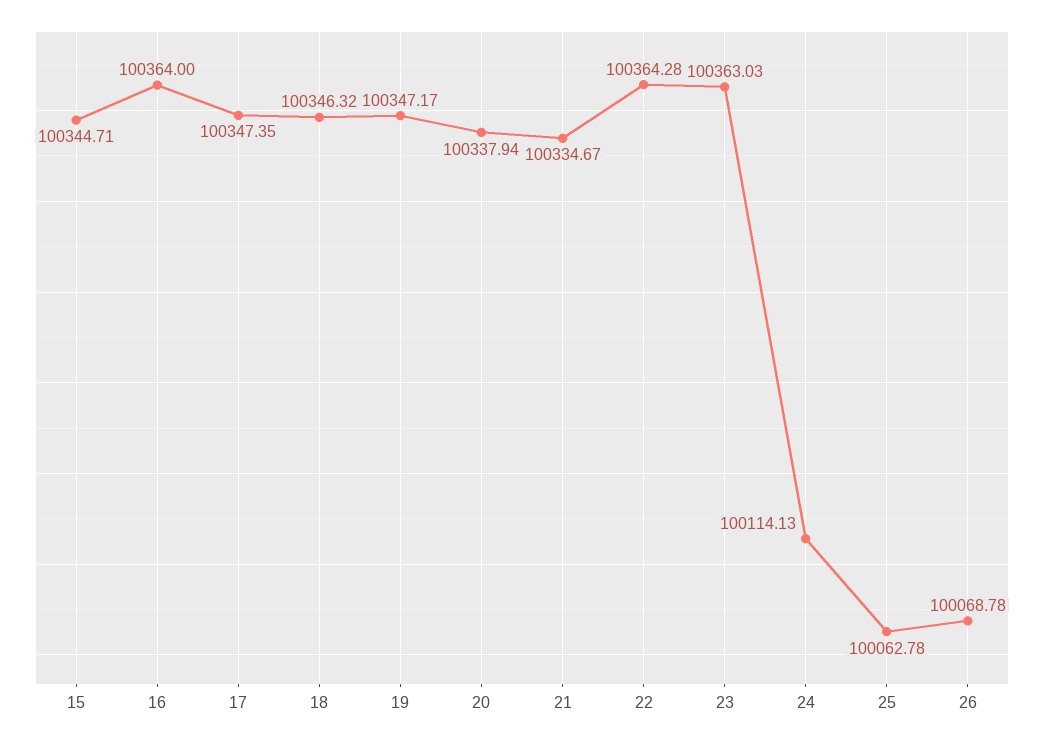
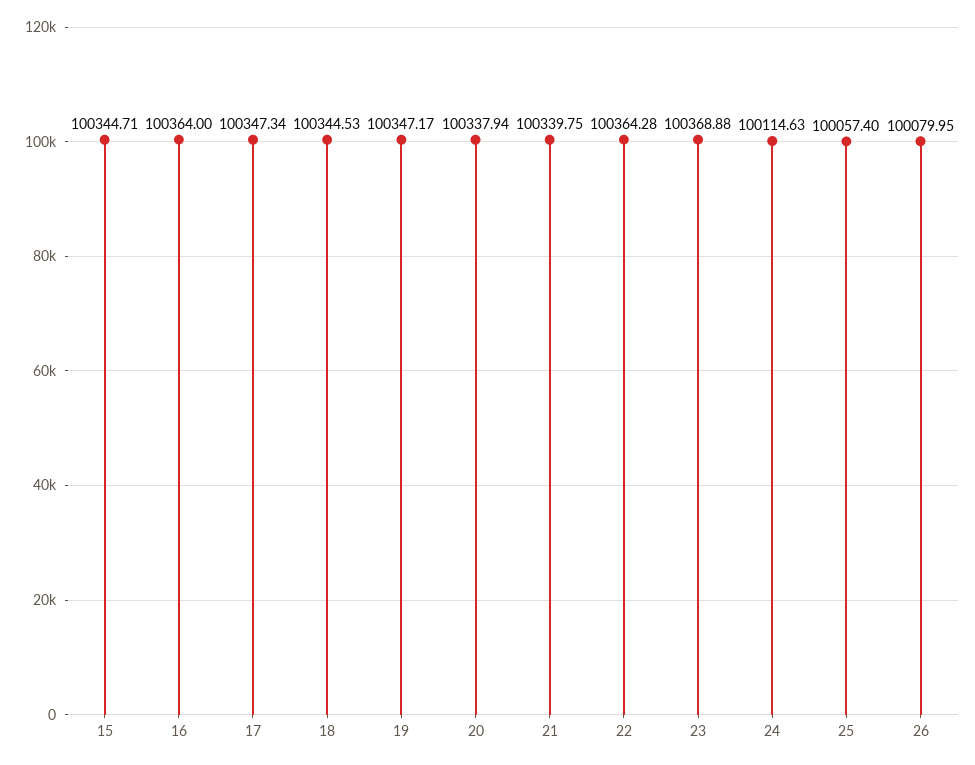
  {
    "15": 100344.71,
    "16": 100364,
-   "17": 100347.35,
+   "17": 100347.34,
-   "18": 100346.32,
+   "18": 100344.53,
    "19": 100347.17,
    "20": 100337.94,
-   "21": 100334.67,
+   "21": 100339.75,
    "22": 100364.28,
-   "23": 100363.03,
+   "23": 100368.88,
-   "24": 100114.13,
+   "24": 100114.63,
-   "25": 100062.78,
+   "25": 100057.4,
-   "26": 100068.78
+   "26": 100079.95
  }

